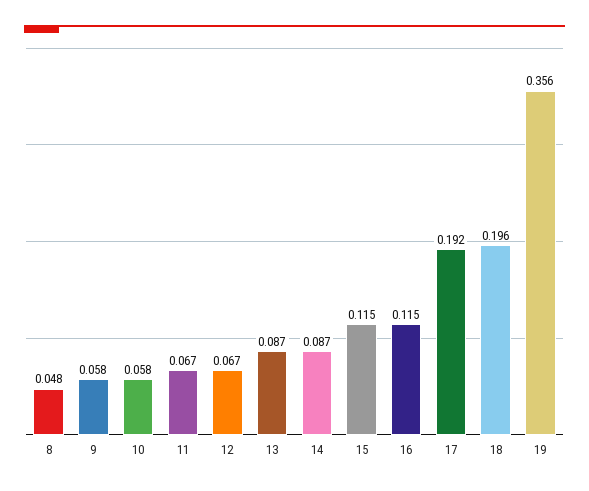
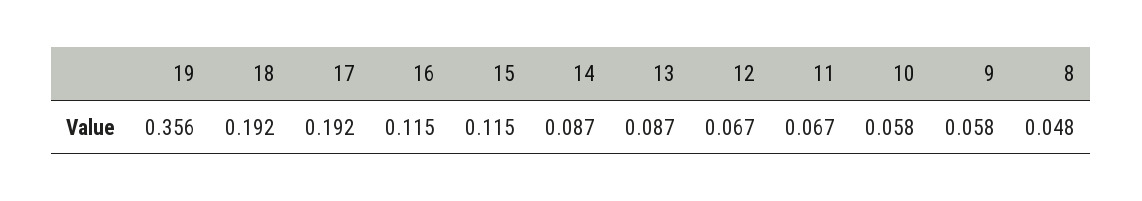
  {
    "8": 0.048,
    "9": 0.058,
    "10": 0.058,
    "11": 0.067,
    "12": 0.067,
    "13": 0.087,
    "14": 0.087,
    "15": 0.115,
    "16": 0.115,
    "17": 0.192,
-   "18": 0.196,
+   "18": 0.192,
    "19": 0.356
  }

